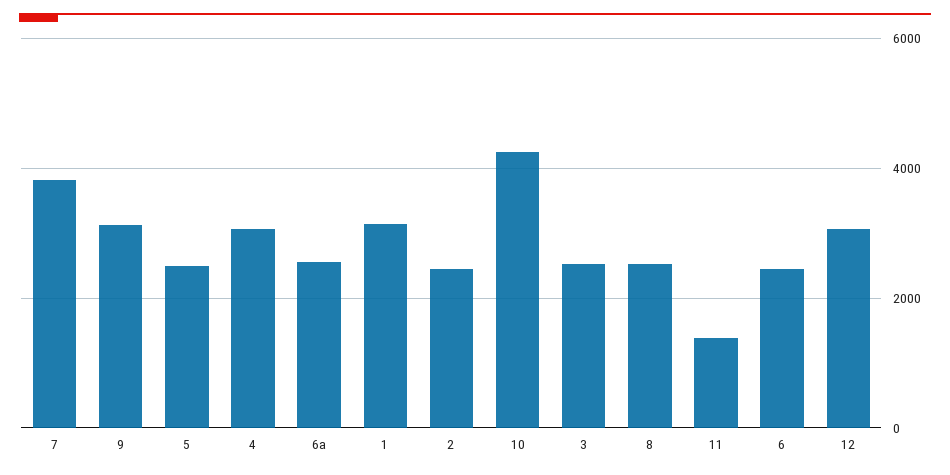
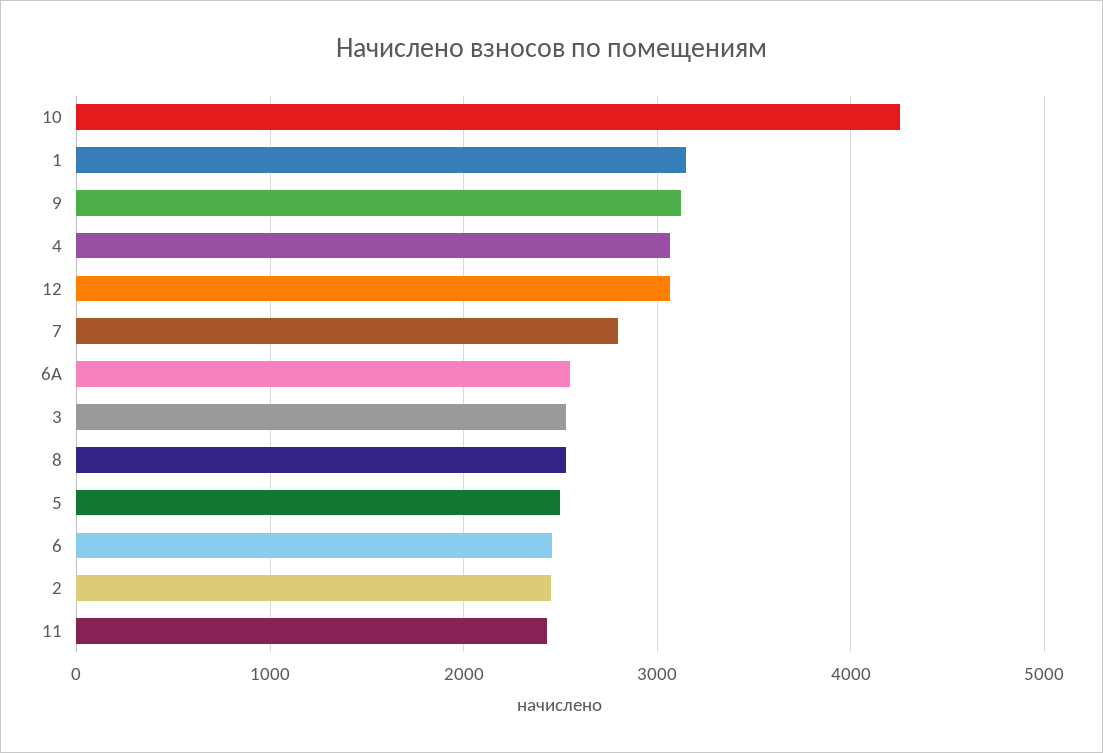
  {
-   "7": 3800,
+   "7": 2800,
    "9": 3100,
    "5": 2500,
    "4": 3100,
    "6а": 2600,
    "1": 3100,
    "2": 2400,
    "10": 4300,
    "3": 2500,
    "8": 2500,
-   "11": 1400,
+   "11": 2400,
    "6": 2500,
    "12": 3100
  }

